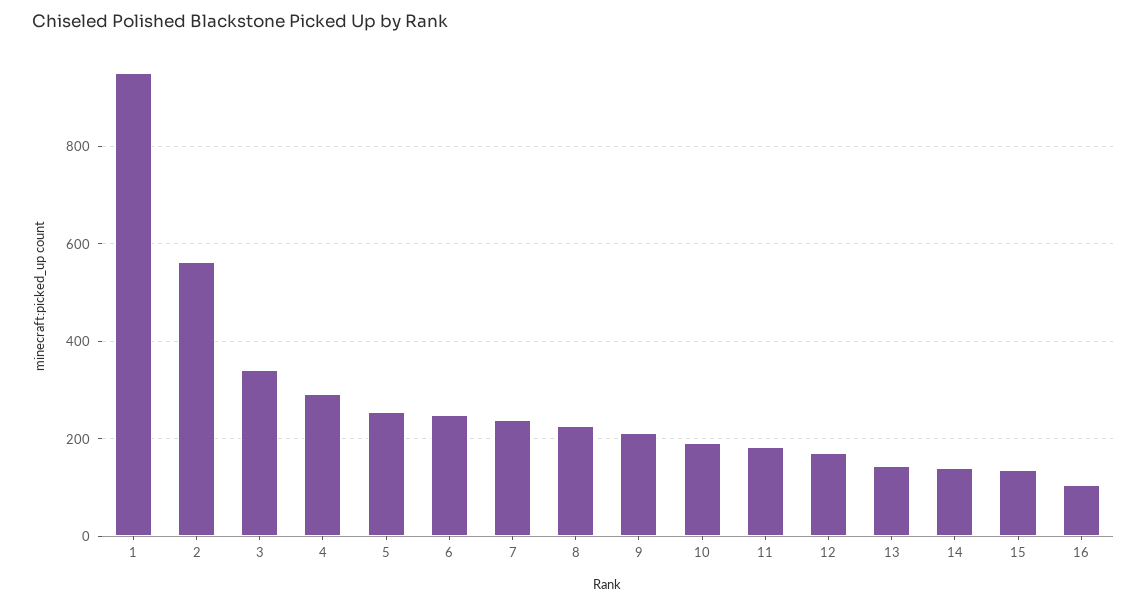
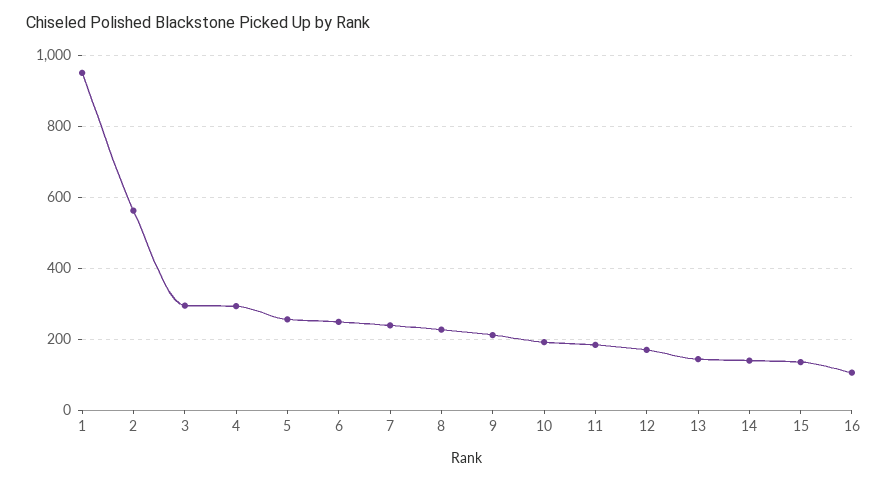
  {
    "1": 960,
    "2": 560,
-   "3": 340,
+   "3": 300,
    "4": 300,
    "5": 260,
    "6": 240,
    "7": 240,
    "8": 220,
    "9": 220,
    "10": 200,
    "11": 180,
    "12": 180,
    "13": 140,
    "14": 140,
    "15": 140,
    "16": 100
  }

